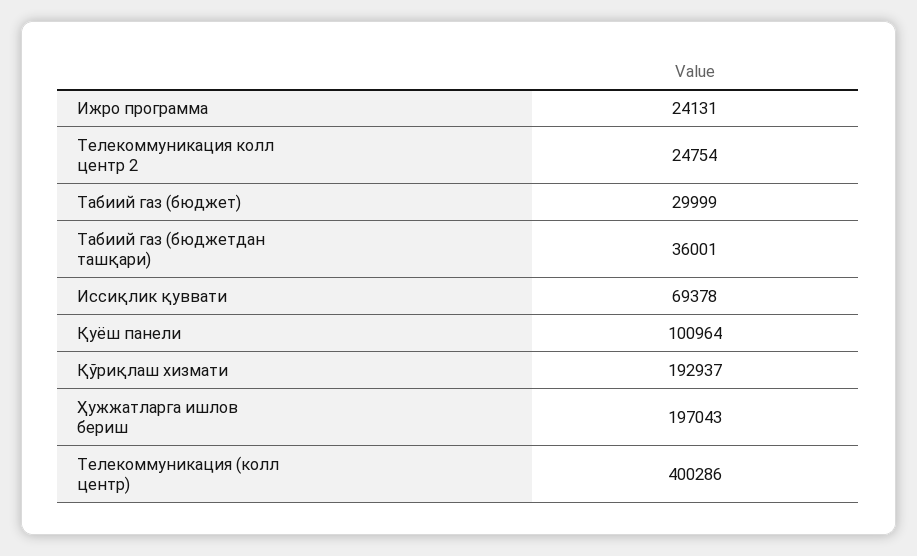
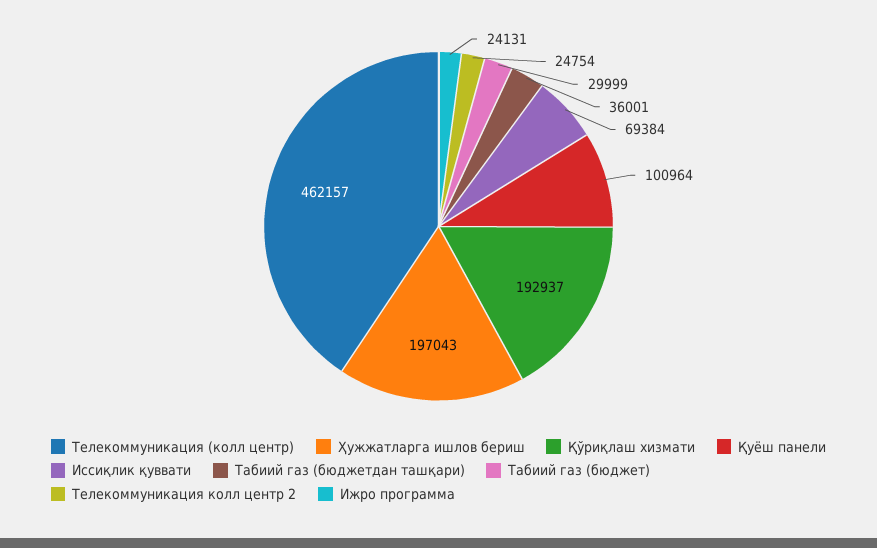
  {
    "Ижро программа": 24131,
    "Телекоммуникация колл центр 2": 24754,
    "Табиий газ (бюджет)": 29999,
    "Табиий газ (бюджетдан ташқари)": 36001,
-   "Иссиқлик қуввати": 69378,
+   "Иссиқлик қуввати": 69384,
    "Қуёш панели": 100964,
    "Қўриқлаш хизмати": 192937,
    "Ҳужжатларга ишлов бериш": 197043,
-   "Телекоммуникация (колл центр)": 400286
+   "Телекоммуникация (колл центр)": 462157
  }

